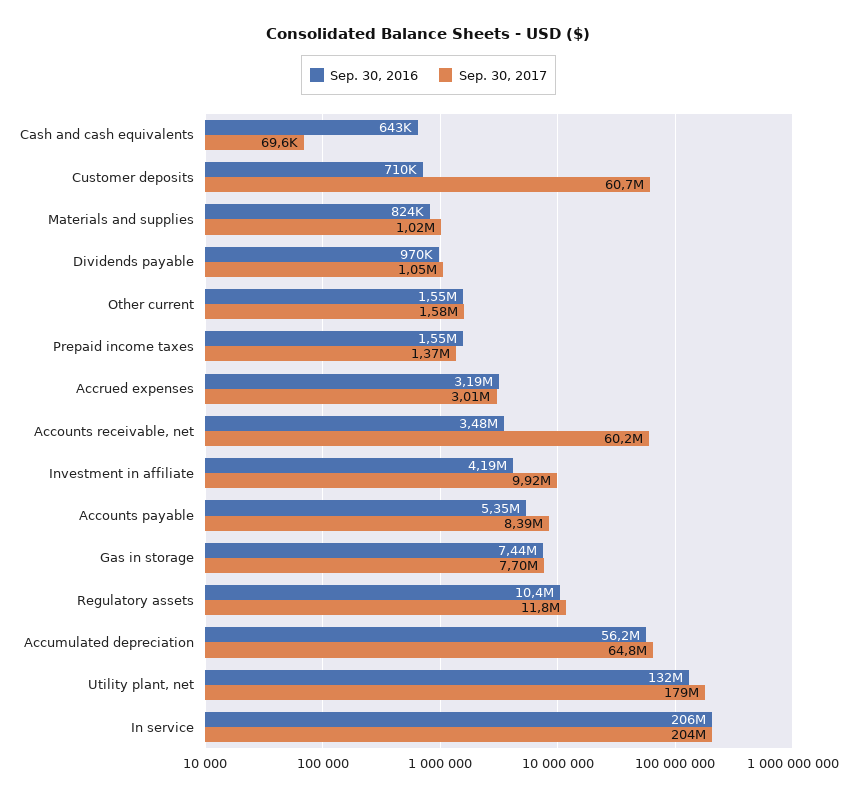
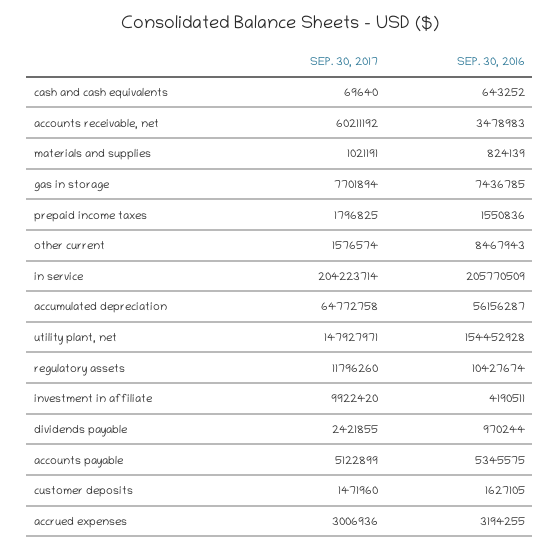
  {
    "Sep. 30, 2016": {
      "Cash and cash equivalents": 643252,
-     "Customer deposits": 710000,
+     "Customer deposits": 1627105,
      "Materials and supplies": 824139,
      "Dividends payable": 970244,
-     "Other current": 1550000,
+     "Other current": 8467943,
      "Prepaid income taxes": 1550836,
      "Accrued expenses": 3194255,
      "Accounts receivable, net": 3478983,
      "Investment in affiliate": 4190511,
      "Accounts payable": 5345575,
      "Gas in storage": 7436785,
      "Regulatory assets": 10427674,
      "Accumulated depreciation": 56156287,
-     "Utility plant, net": 132000000,
+     "Utility plant, net": 154452928,
      "In service": 205770509
    },
    "Sep. 30, 2017": {
      "Cash and cash equivalents": 69640,
-     "Customer deposits": 60700000,
+     "Customer deposits": 1471960,
      "Materials and supplies": 1021191,
-     "Dividends payable": 1050000,
+     "Dividends payable": 2421855,
      "Other current": 1576574,
-     "Prepaid income taxes": 1370000,
+     "Prepaid income taxes": 1796825,
      "Accrued expenses": 3006936,
      "Accounts receivable, net": 60211192,
      "Investment in affiliate": 9922420,
-     "Accounts payable": 8390000,
+     "Accounts payable": 5122899,
      "Gas in storage": 7701894,
      "Regulatory assets": 11796260,
      "Accumulated depreciation": 64772758,
-     "Utility plant, net": 179000000,
+     "Utility plant, net": 147927971,
      "In service": 204223714
    }
  }

